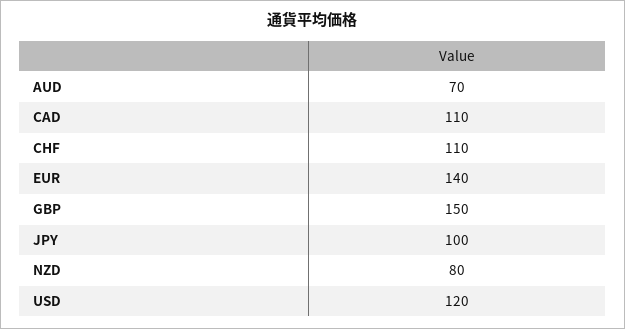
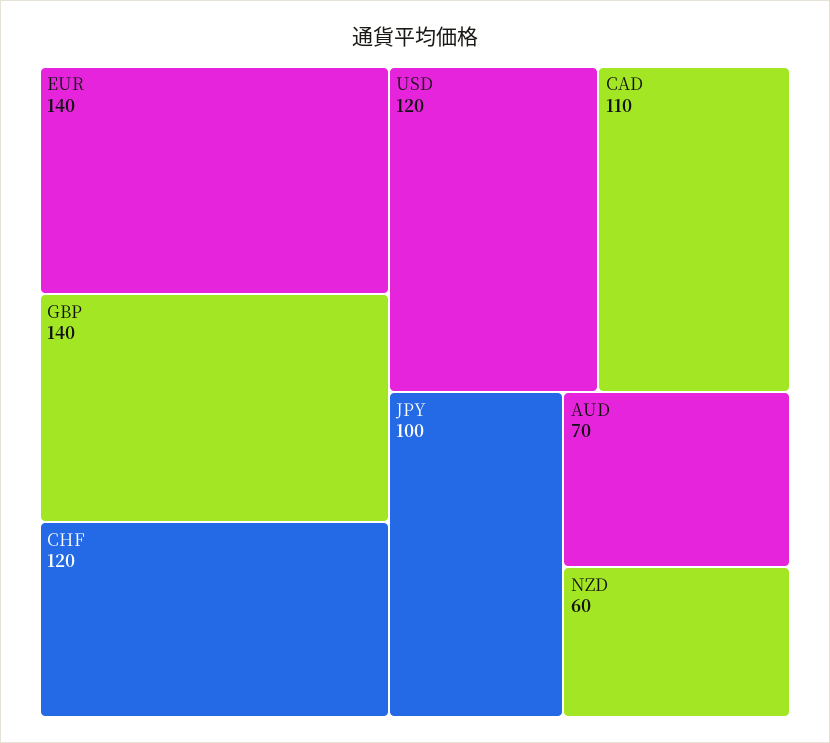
  {
    "AUD": 70,
    "CAD": 110,
-   "CHF": 110,
+   "CHF": 120,
    "EUR": 140,
-   "GBP": 150,
+   "GBP": 140,
    "JPY": 100,
-   "NZD": 80,
+   "NZD": 60,
    "USD": 120
  }

